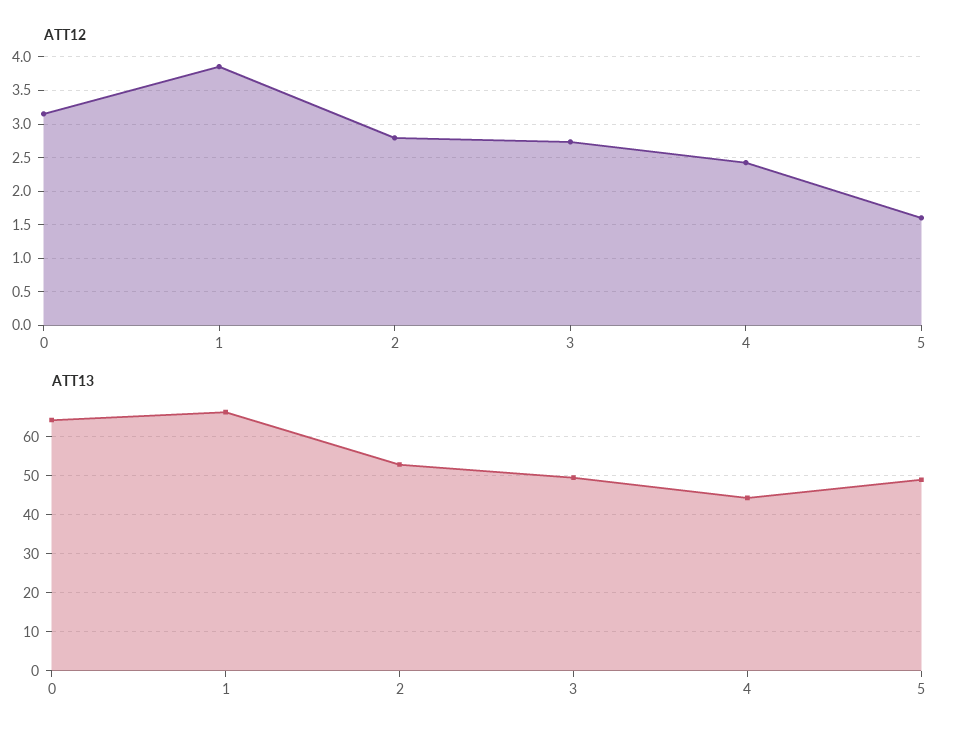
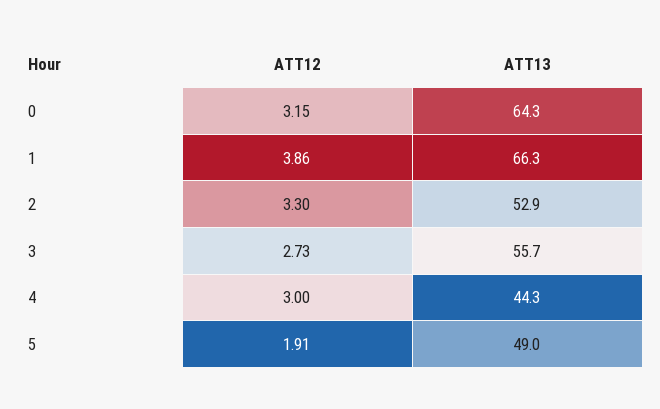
  {
    "ATT12": {
      "0": 3.15,
      "1": 3.86,
-     "2": 2.8,
+     "2": 3.3,
      "3": 2.73,
-     "4": 2.4,
+     "4": 3,
-     "5": 1.6
+     "5": 1.91
    },
    "ATT13": {
      "0": 64.3,
      "1": 66.3,
      "2": 52.9,
-     "3": 50,
+     "3": 55.7,
      "4": 44.3,
      "5": 49
    }
  }

